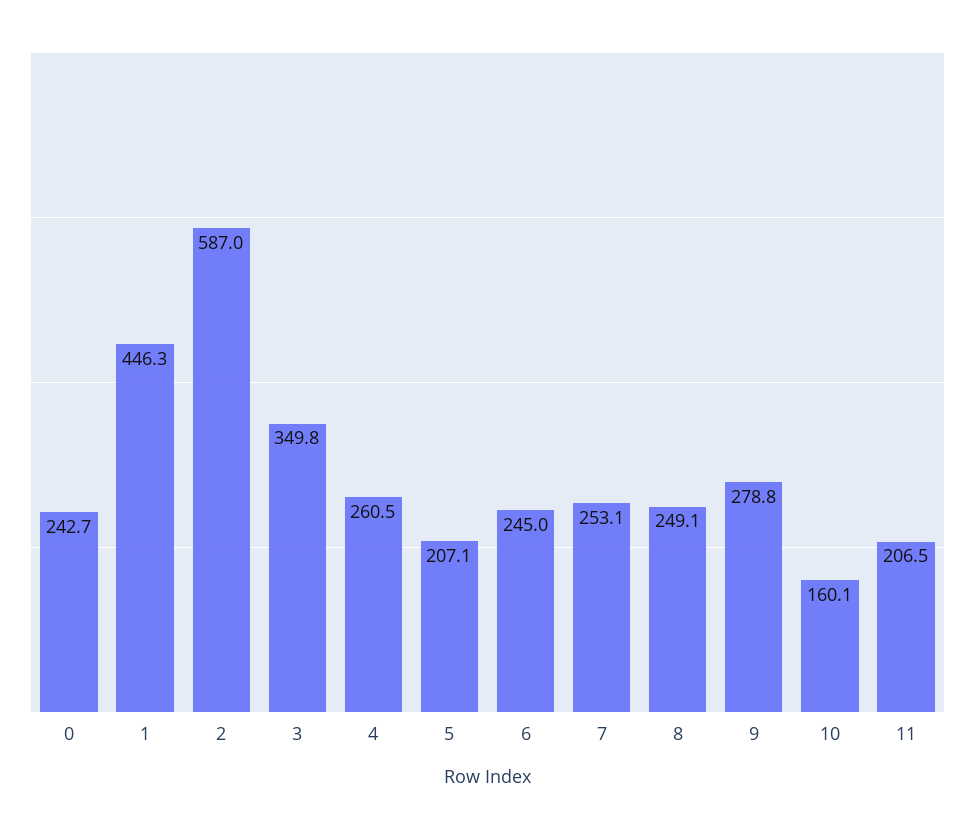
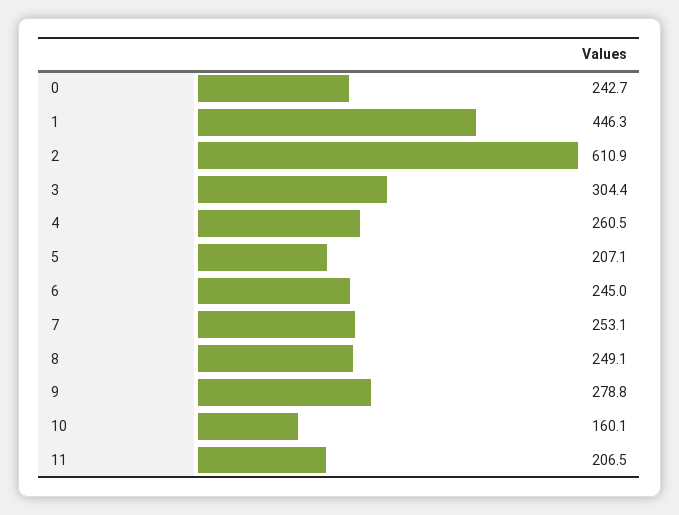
  {
    "0": 242.7,
    "1": 446.3,
-   "2": 587,
+   "2": 610.9,
-   "3": 349.8,
+   "3": 304.4,
    "4": 260.5,
    "5": 207.1,
    "6": 245,
    "7": 253.1,
    "8": 249.1,
    "9": 278.8,
    "10": 160.1,
    "11": 206.5
  }

